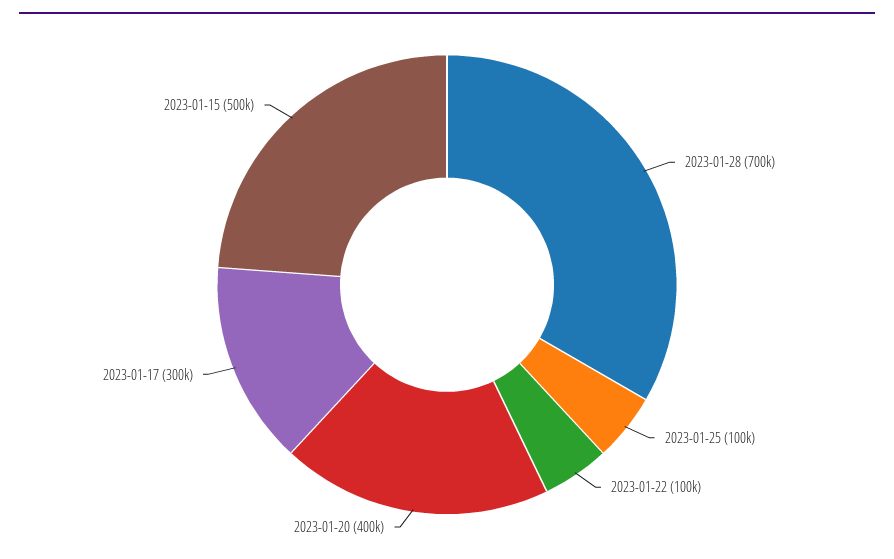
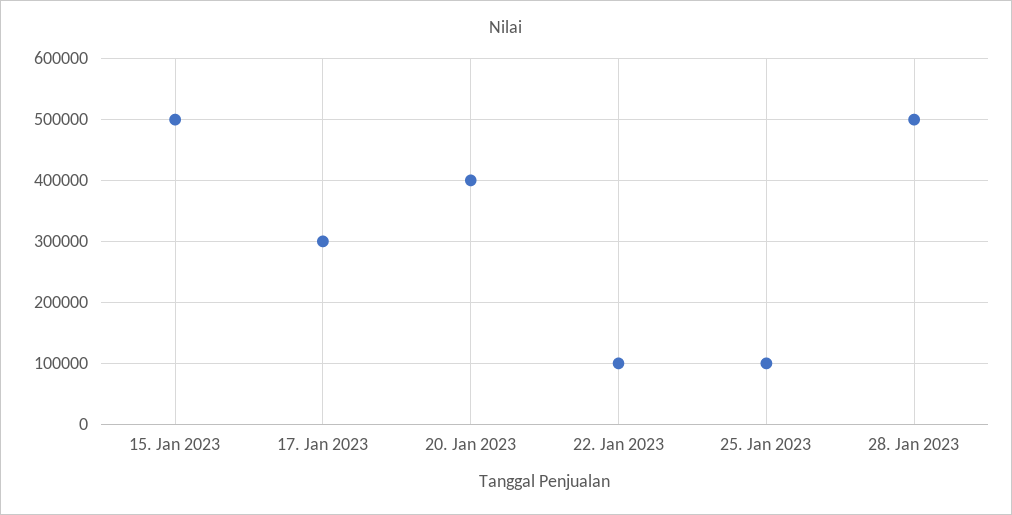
  {
-   "2023-01-28": 700000,
+   "2023-01-28": 500000,
    "2023-01-25": 100000,
    "2023-01-22": 100000,
    "2023-01-20": 400000,
    "2023-01-17": 300000,
    "2023-01-15": 500000
  }

